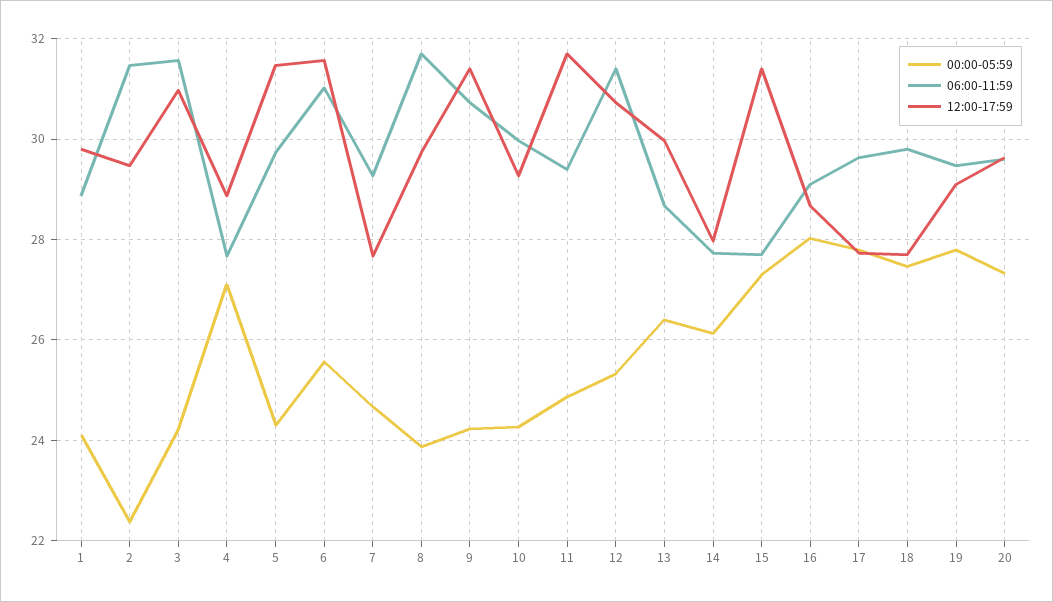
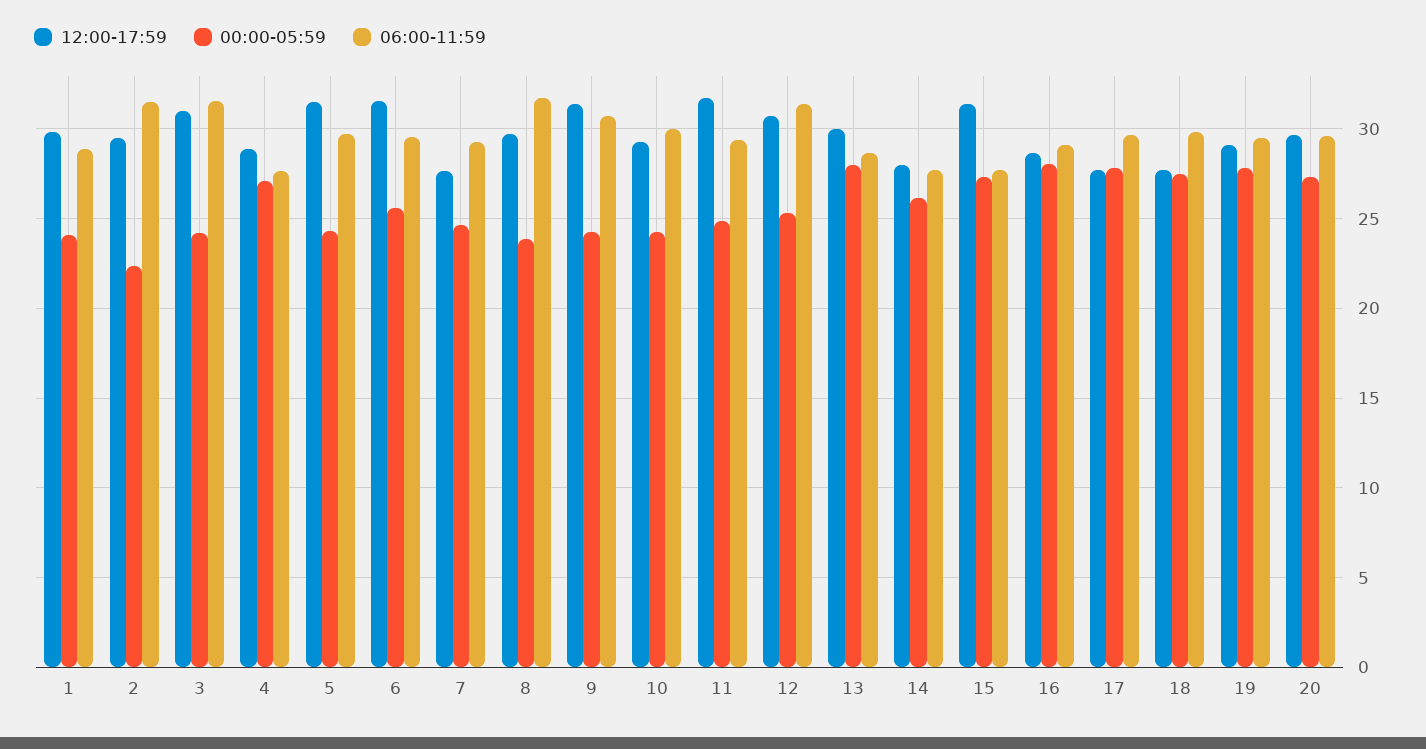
  {
    "00:00-05:59": {
      "1": 24.2,
      "2": 22.4,
      "3": 24.2,
      "4": 27.2,
      "5": 24.4,
      "6": 25.6,
      "7": 24.6,
      "8": 23.8,
      "9": 24.2,
      "10": 24.2,
      "11": 24.8,
      "12": 25.4,
-     "13": 26.4,
+     "13": 28,
      "14": 26.2,
      "15": 27.4,
      "16": 28,
      "17": 27.8,
      "18": 27.4,
      "19": 27.8,
      "20": 27.4
    },
    "06:00-11:59": {
      "1": 28.8,
      "2": 31.4,
      "3": 31.6,
      "4": 27.6,
      "5": 29.8,
-     "6": 31,
+     "6": 29.5,
      "7": 29.2,
      "8": 31.8,
      "9": 30.8,
      "10": 30,
      "11": 29.4,
      "12": 31.4,
      "13": 28.6,
      "14": 27.8,
      "15": 27.8,
      "16": 29.2,
      "17": 29.6,
      "18": 29.8,
      "19": 29.4,
      "20": 29.6
    },
    "12:00-17:59": {
      "1": 29.8,
      "2": 29.4,
      "3": 31,
      "4": 28.8,
      "5": 31.4,
      "6": 31.6,
      "7": 27.6,
      "8": 29.8,
      "9": 31.4,
      "10": 29.2,
      "11": 31.8,
      "12": 30.8,
      "13": 30,
      "14": 28,
      "15": 31.4,
      "16": 28.6,
      "17": 27.8,
      "18": 27.8,
      "19": 29.2,
      "20": 29.6
    }
  }

